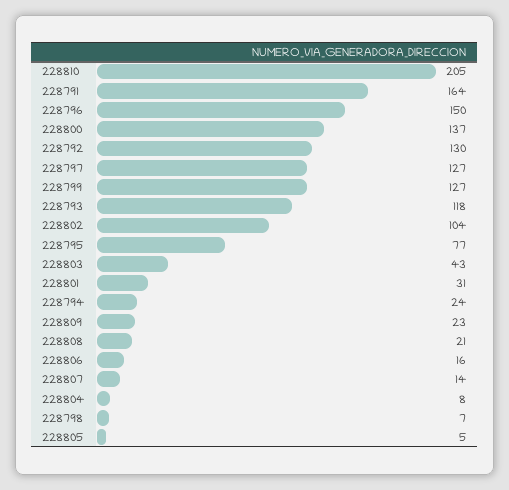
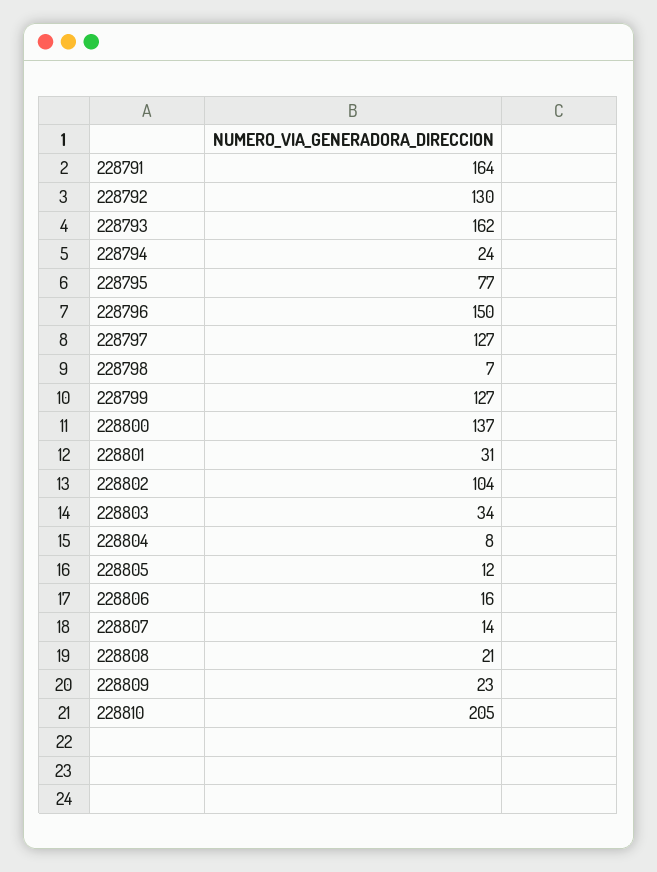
  {
    "228810": 205,
    "228791": 164,
    "228796": 150,
    "228800": 137,
    "228792": 130,
    "228797": 127,
    "228799": 127,
-   "228793": 118,
+   "228793": 162,
    "228802": 104,
    "228795": 77,
-   "228803": 43,
+   "228803": 34,
    "228801": 31,
    "228794": 24,
    "228809": 23,
    "228808": 21,
    "228806": 16,
    "228807": 14,
    "228804": 8,
    "228798": 7,
-   "228805": 5
+   "228805": 12
  }

